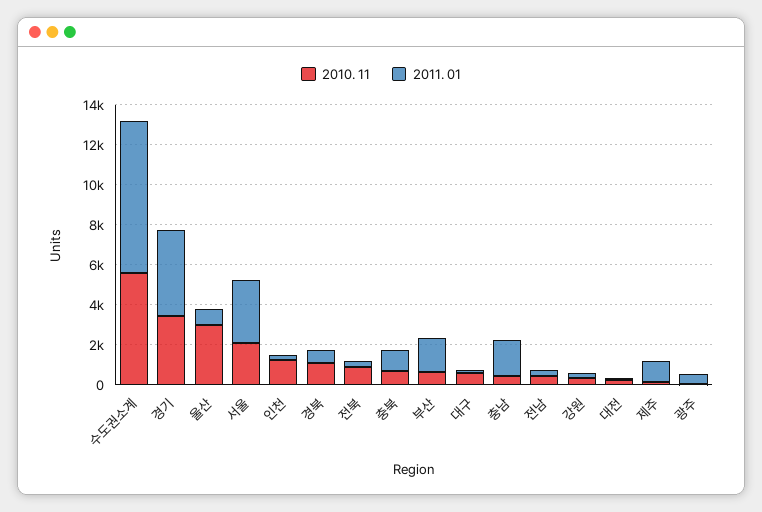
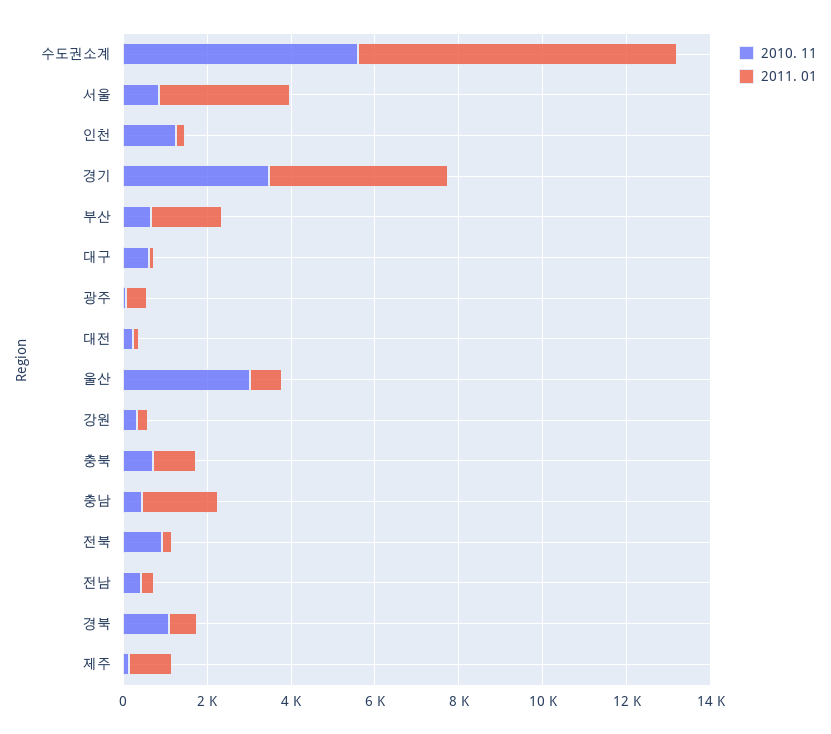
  {
    "2010. 11": {
      "수도권소계": 5500,
      "경기": 3500,
      "울산": 3000,
-     "서울": 2000,
+     "서울": 1000,
      "인천": 1500,
      "경북": 1000,
      "전북": 1000,
      "충북": 500,
      "부산": 500,
      "대구": 500,
      "충남": 500,
      "전남": 500,
      "강원": 500,
      "대전": 0,
      "제주": 0,
      "광주": 0
    },
    "2011. 01": {
      "수도권소계": 7500,
      "경기": 4500,
      "울산": 1000,
      "서울": 3000,
      "인천": 0,
      "경북": 500,
      "전북": 500,
      "충북": 1000,
      "부산": 1500,
      "대구": 0,
      "충남": 2000,
      "전남": 500,
      "강원": 500,
      "대전": 0,
      "제주": 1000,
      "광주": 500
    }
  }

